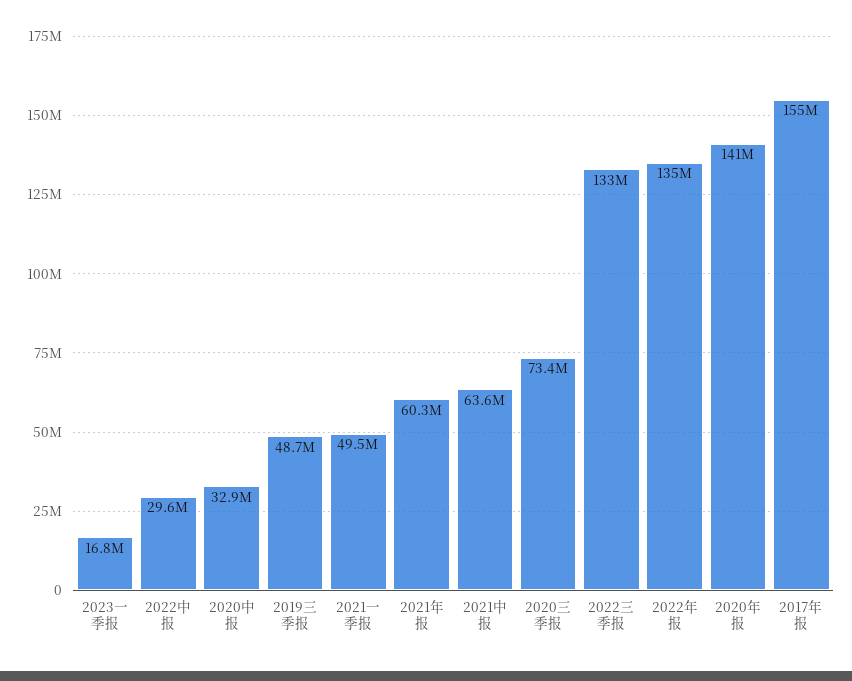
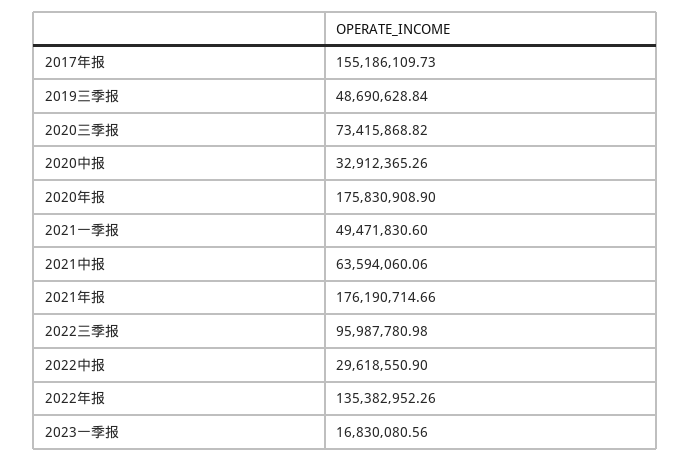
  {
    "2023一季报": 16830080.56,
    "2022中报": 29618550.9,
    "2020中报": 32912365.26,
    "2019三季报": 48690628.84,
    "2021一季报": 49471830.6,
-   "2021年报": 60300000,
+   "2021年报": 176190714.66,
    "2021中报": 63594060.06,
    "2020三季报": 73415868.82,
-   "2022三季报": 133000000,
+   "2022三季报": 95987780.98,
    "2022年报": 135382952.26,
-   "2020年报": 141000000,
+   "2020年报": 175830908.9,
    "2017年报": 155186109.73
  }

